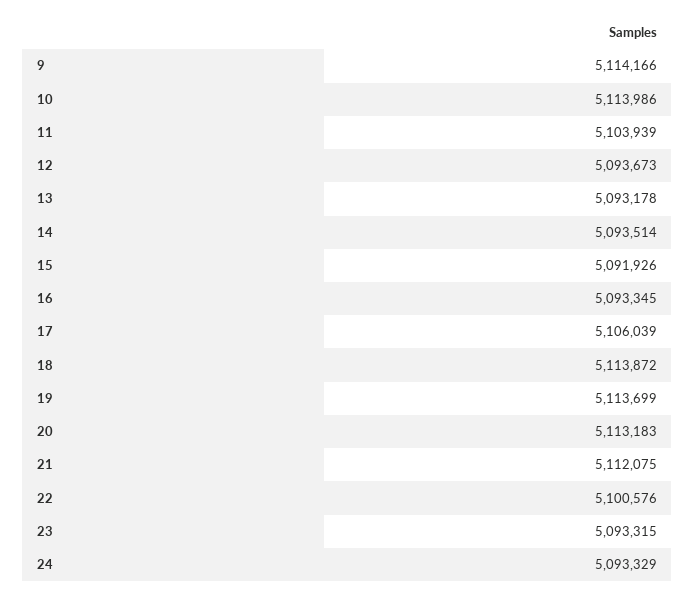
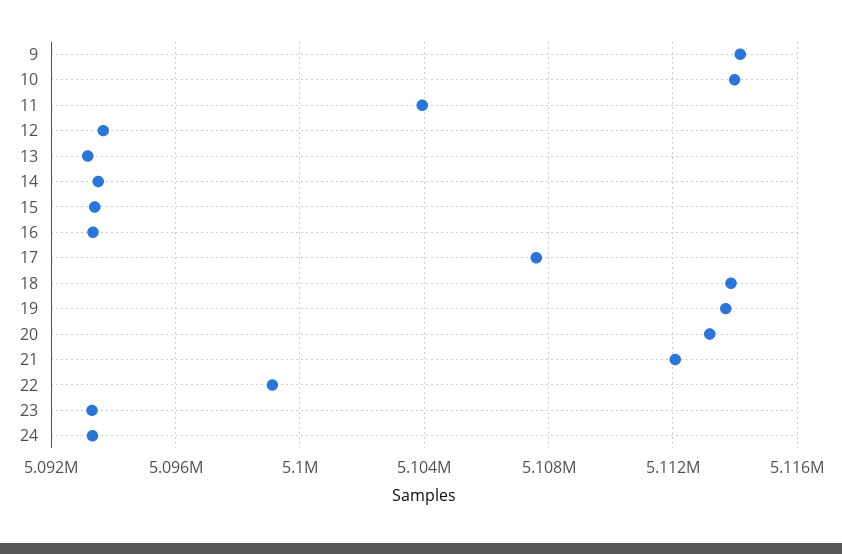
  {
    "9": 5114166,
    "10": 5113986,
    "11": 5103939,
    "12": 5093673,
    "13": 5093178,
    "14": 5093514,
-   "15": 5091926,
+   "15": 5093500,
    "16": 5093345,
-   "17": 5106039,
+   "17": 5107500,
    "18": 5113872,
    "19": 5113699,
    "20": 5113183,
    "21": 5112075,
-   "22": 5100576,
+   "22": 5099000,
    "23": 5093315,
    "24": 5093329
  }

